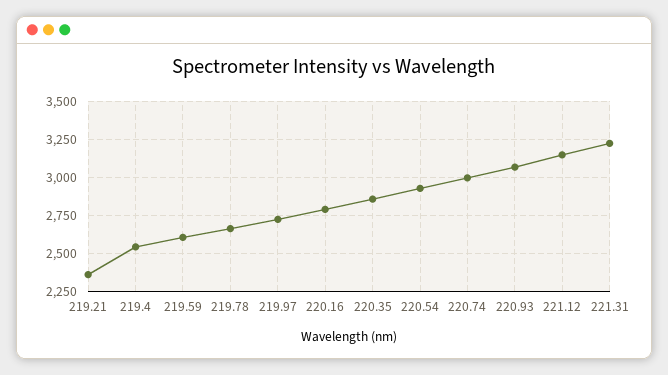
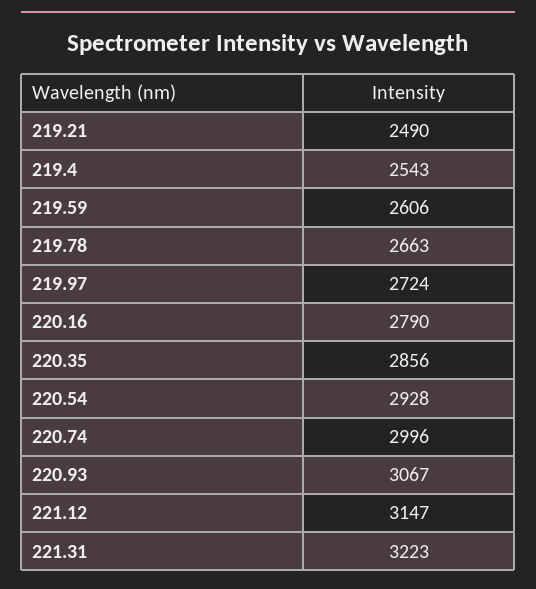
  {
-   "219.21": 2350,
+   "219.21": 2490,
    "219.4": 2543,
    "219.59": 2606,
    "219.78": 2663,
    "219.97": 2724,
    "220.16": 2790,
    "220.35": 2856,
    "220.54": 2928,
    "220.74": 2996,
    "220.93": 3067,
    "221.12": 3147,
    "221.31": 3223
  }

